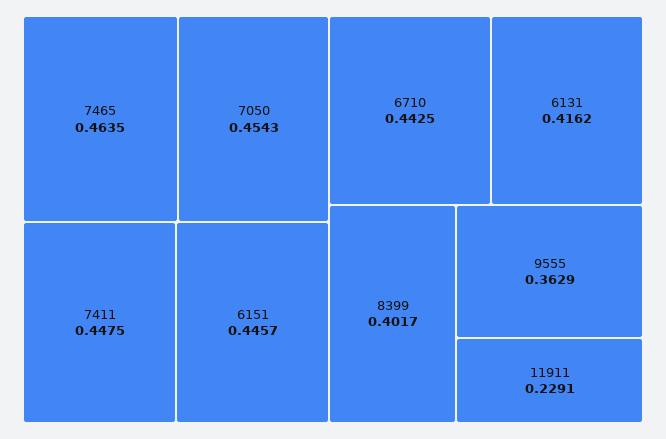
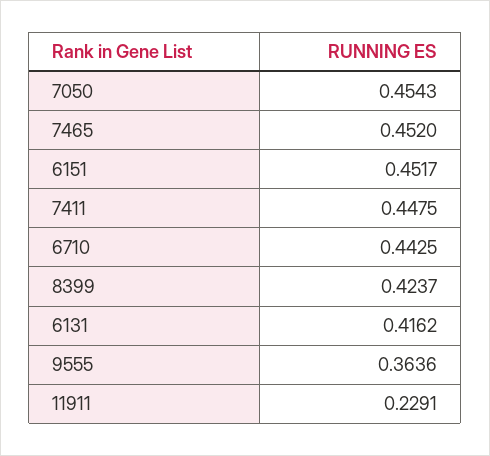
  {
-   "7465": 0.4635,
+   "7465": 0.452,
    "7050": 0.4543,
    "7411": 0.4475,
-   "6151": 0.4457,
+   "6151": 0.4517,
    "6710": 0.4425,
    "6131": 0.4162,
-   "8399": 0.4017,
+   "8399": 0.4237,
-   "9555": 0.3629,
+   "9555": 0.3636,
    "11911": 0.2291
  }

